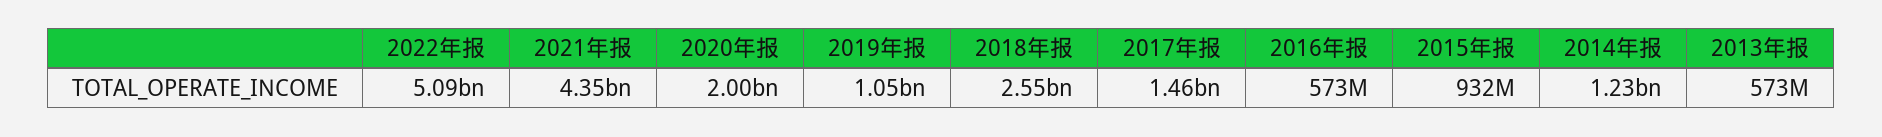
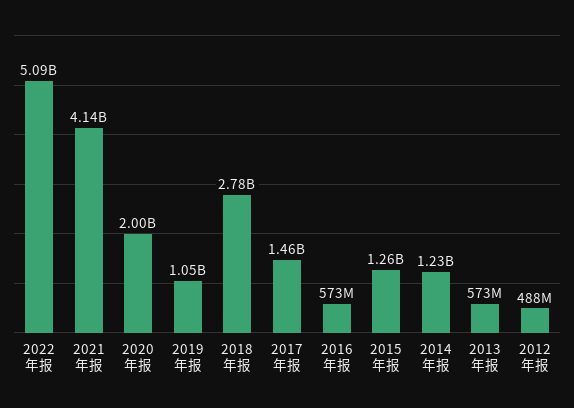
  {
    "2022年报": 5090000000,
-   "2021年报": 4350000000,
+   "2021年报": 4140000000,
    "2020年报": 2000000000,
    "2019年报": 1050000000,
-   "2018年报": 2550000000,
+   "2018年报": 2780000000,
    "2017年报": 1460000000,
    "2016年报": 573000000,
-   "2015年报": 932000000,
+   "2015年报": 1260000000,
    "2014年报": 1230000000,
-   "2013年报": 573000000
+   "2013年报": 573000000,
+   "2012年报": 488000000
  }

